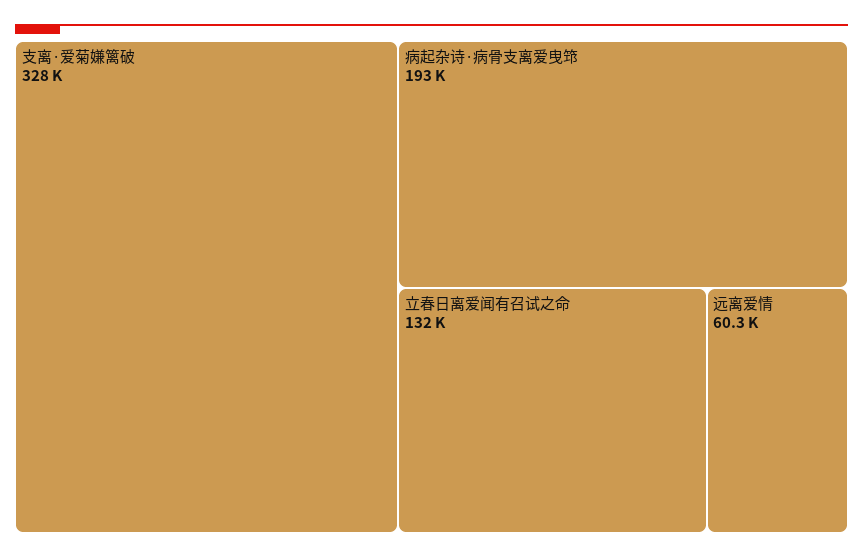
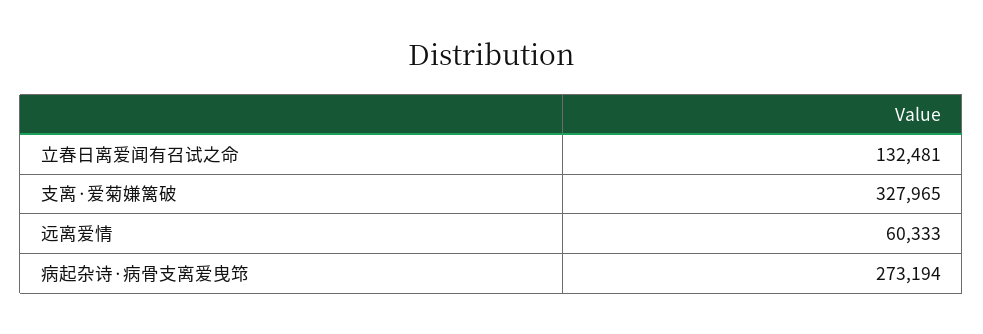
  {
    "支离·爱菊嫌篱破": 327965,
-   "病起杂诗·病骨支离爱曳筇": 193000,
+   "病起杂诗·病骨支离爱曳筇": 273194,
    "立春日离爱闻有召试之命": 132481,
    "远离爱情": 60333
  }

